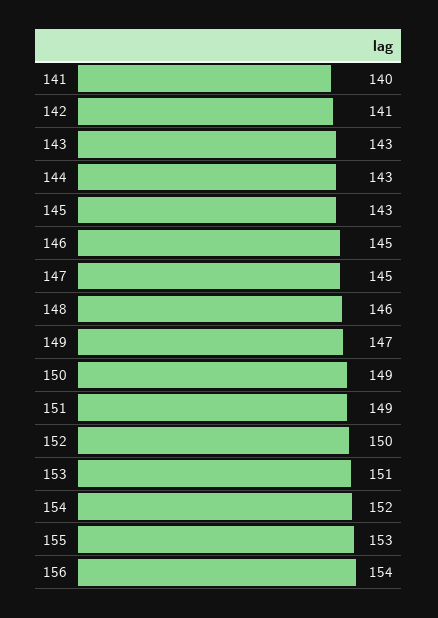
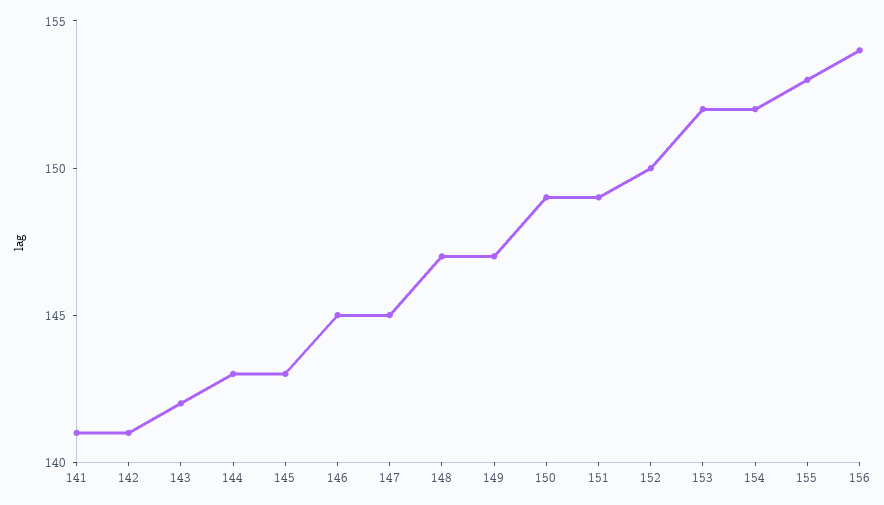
  {
-   "141": 140,
+   "141": 141,
    "142": 141,
-   "143": 143,
+   "143": 142,
    "144": 143,
    "145": 143,
    "146": 145,
    "147": 145,
-   "148": 146,
+   "148": 147,
    "149": 147,
    "150": 149,
    "151": 149,
    "152": 150,
-   "153": 151,
+   "153": 152,
    "154": 152,
    "155": 153,
    "156": 154
  }

